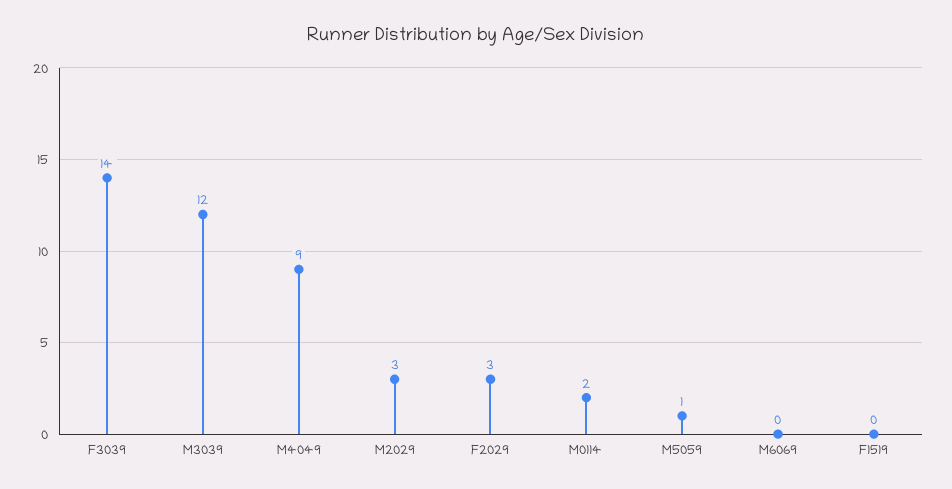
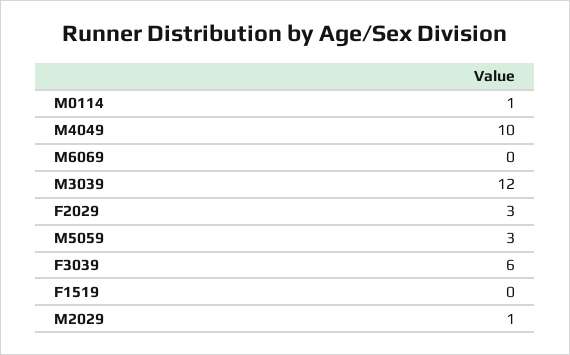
  {
-   "F3039": 14,
+   "F3039": 6,
    "M3039": 12,
-   "M4049": 9,
+   "M4049": 10,
-   "M2029": 3,
+   "M2029": 1,
    "F2029": 3,
-   "M0114": 2,
+   "M0114": 1,
-   "M5059": 1,
+   "M5059": 3,
    "M6069": 0,
    "F1519": 0
  }

